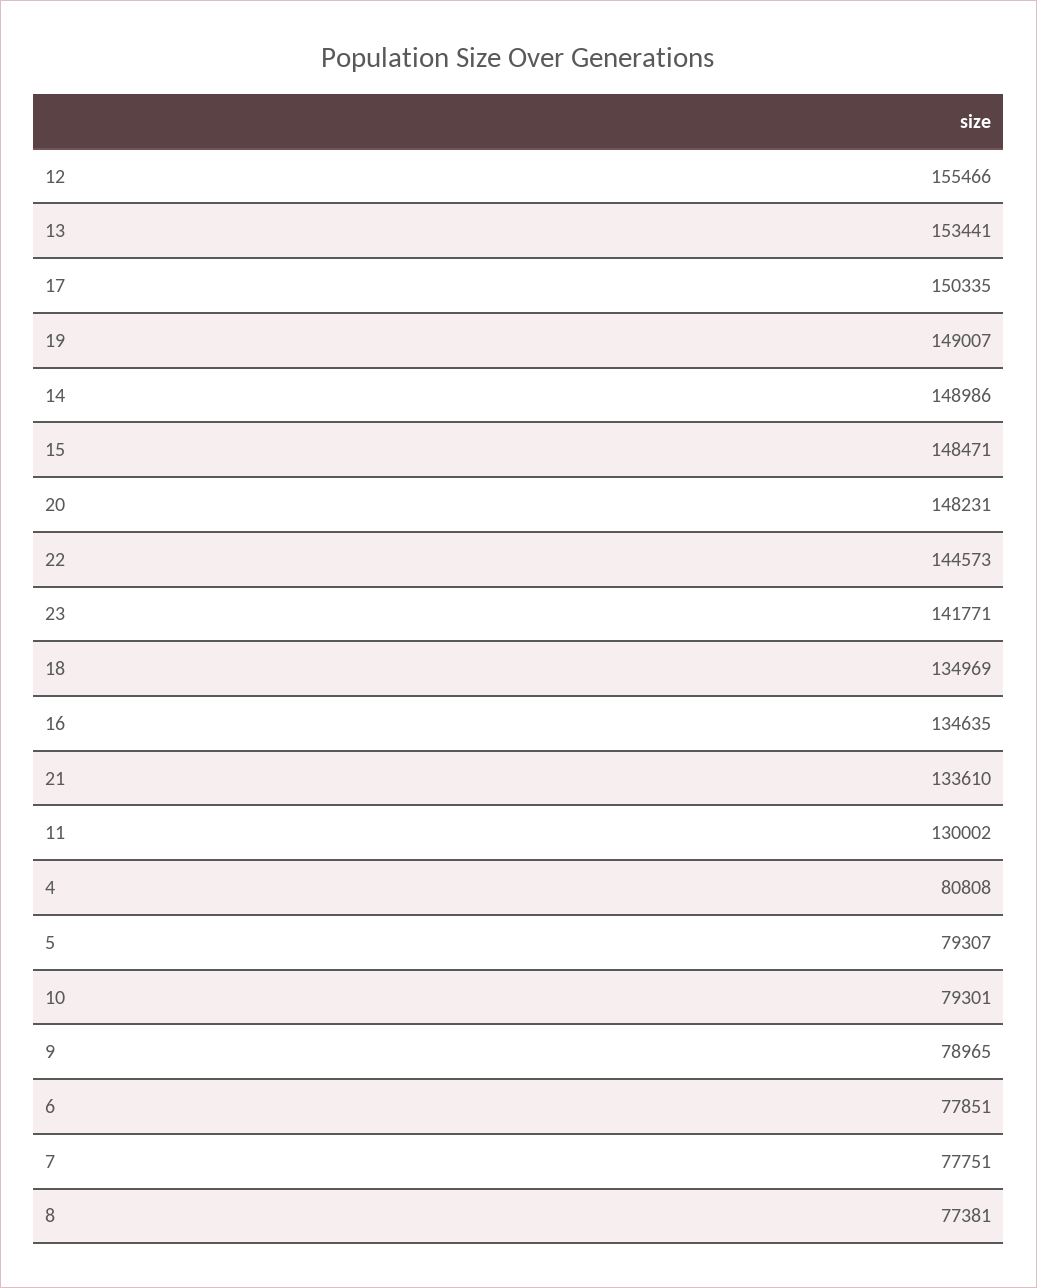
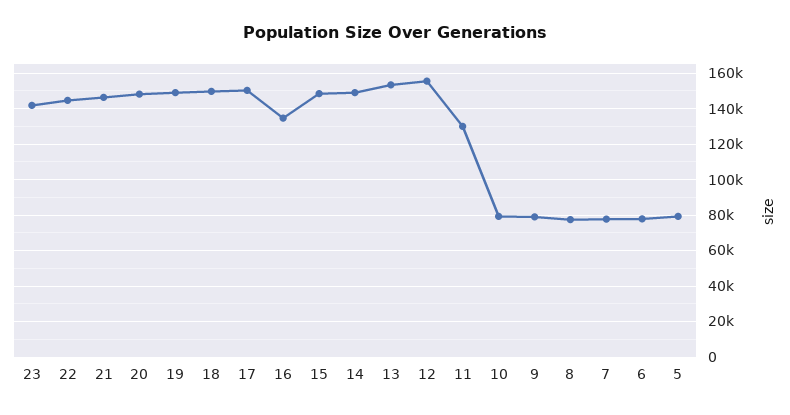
  {
    "12": 155466,
    "13": 153441,
    "17": 150335,
    "19": 149007,
    "14": 148986,
    "15": 148471,
    "20": 148231,
    "22": 144573,
    "23": 141771,
-   "18": 134969,
+   "18": 150000,
    "16": 134635,
-   "21": 133610,
+   "21": 145000,
    "11": 130002,
-   "4": 80808,
    "5": 79307,
    "10": 79301,
    "9": 78965,
    "6": 77851,
    "7": 77751,
    "8": 77381
  }

